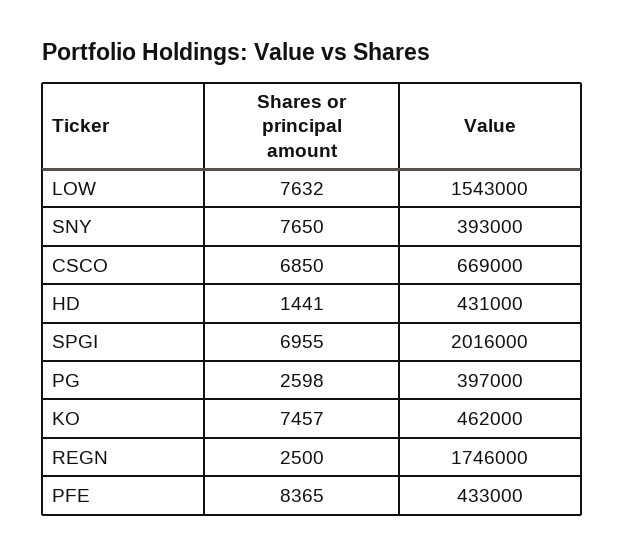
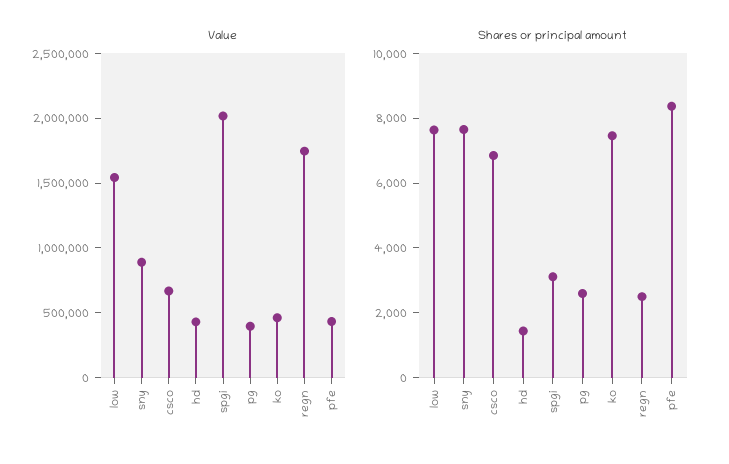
  {
    "Shares or principal amount": {
      "LOW": 7632,
      "SNY": 7650,
      "CSCO": 6850,
      "HD": 1441,
-     "SPGI": 6955,
+     "SPGI": 3000,
      "PG": 2598,
      "KO": 7457,
      "REGN": 2500,
      "PFE": 8365
    },
    "Value": {
      "LOW": 1543000,
-     "SNY": 393000,
+     "SNY": 900000,
      "CSCO": 669000,
      "HD": 431000,
      "SPGI": 2016000,
      "PG": 397000,
      "KO": 462000,
      "REGN": 1746000,
      "PFE": 433000
    }
  }

